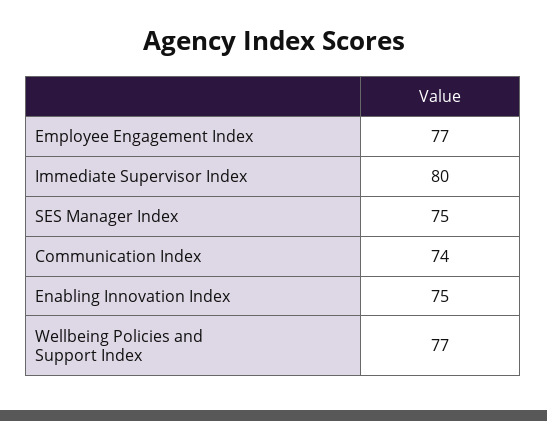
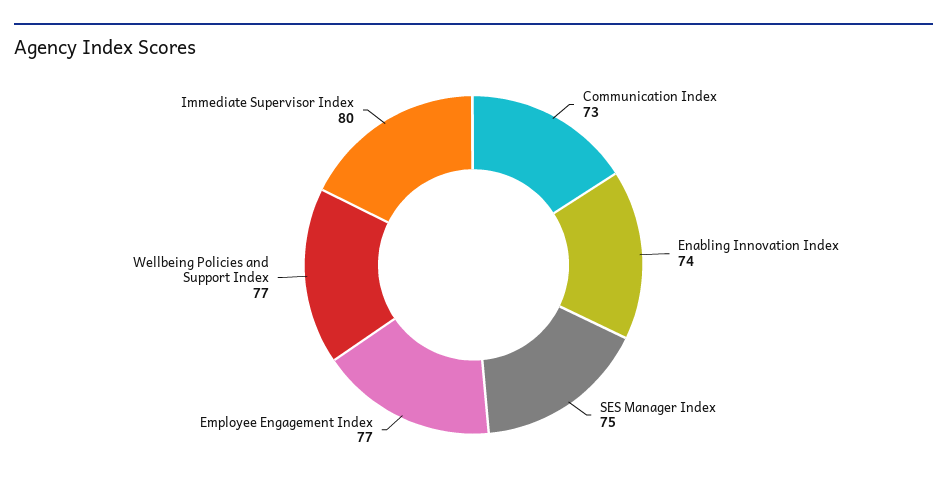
  {
    "Employee Engagement Index": 77,
    "Immediate Supervisor Index": 80,
    "SES Manager Index": 75,
-   "Communication Index": 74,
+   "Communication Index": 73,
-   "Enabling Innovation Index": 75,
+   "Enabling Innovation Index": 74,
    "Wellbeing Policies and Support Index": 77
  }

